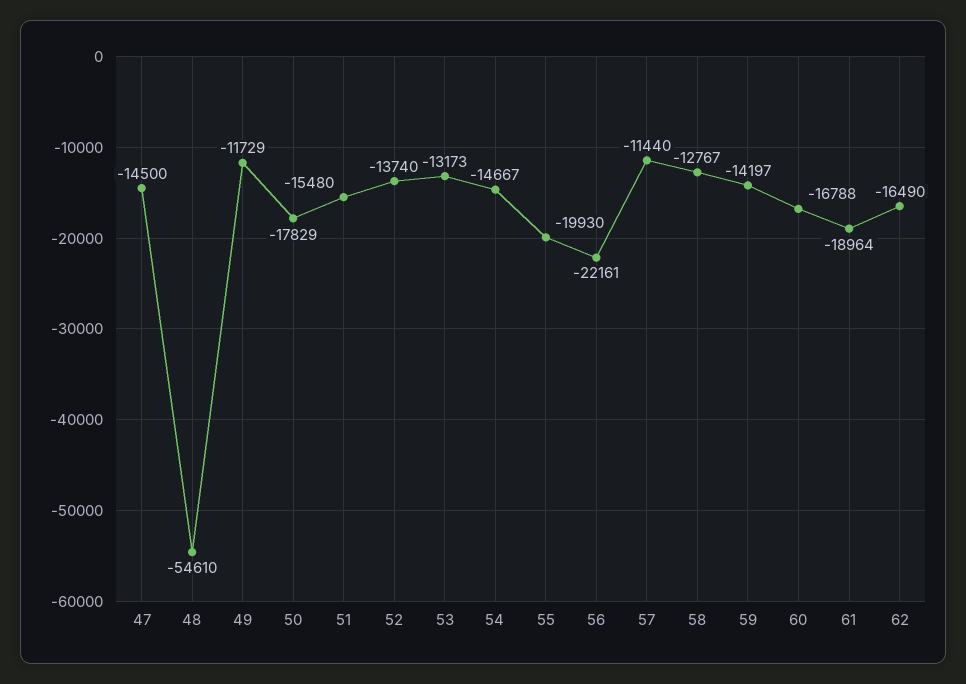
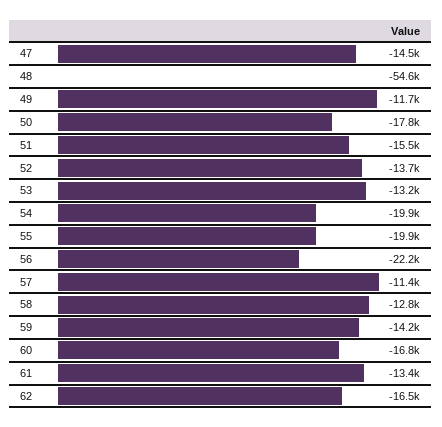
  {
    "47": -14500,
    "48": -54610,
    "49": -11729,
    "50": -17829,
    "51": -15480,
    "52": -13740,
    "53": -13173,
-   "54": -14667,
+   "54": -19900,
    "55": -19930,
    "56": -22161,
    "57": -11440,
    "58": -12767,
    "59": -14197,
    "60": -16788,
-   "61": -18964,
+   "61": -13400,
    "62": -16490
  }

